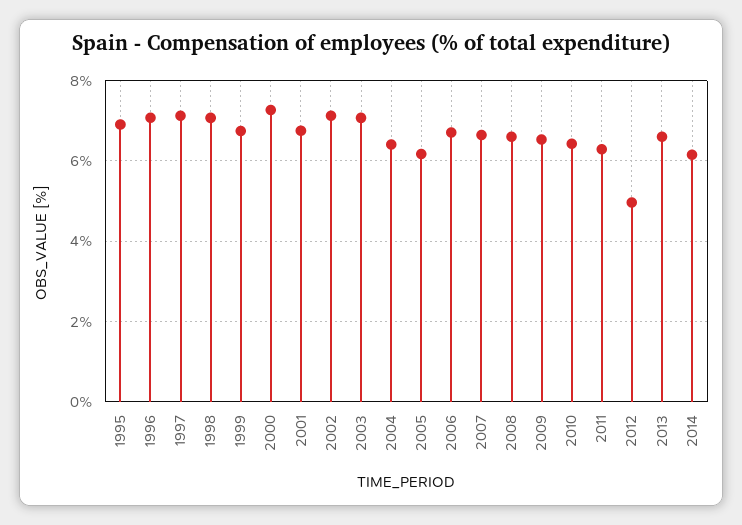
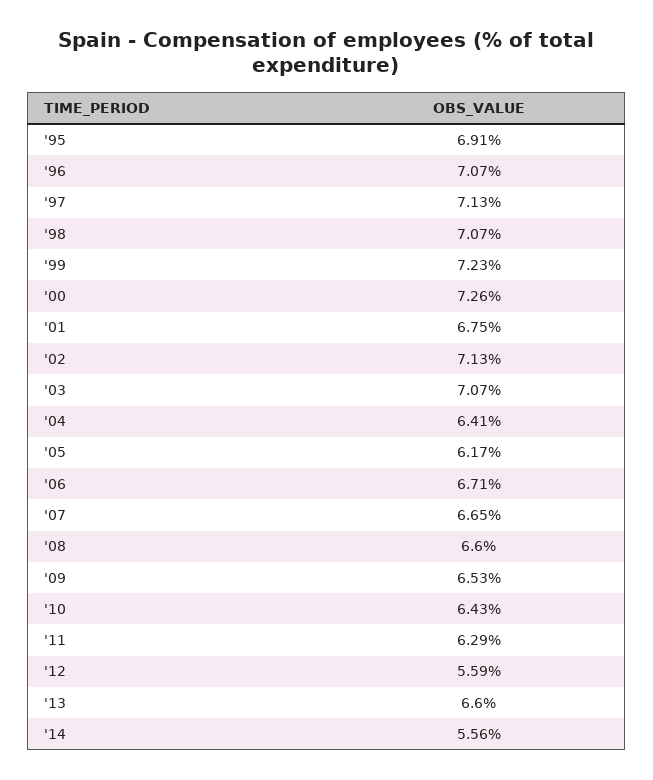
  {
    "1995": 6.91,
    "1996": 7.07,
    "1997": 7.13,
    "1998": 7.07,
-   "1999": 6.8,
+   "1999": 7.23,
    "2000": 7.26,
    "2001": 6.75,
    "2002": 7.13,
    "2003": 7.07,
    "2004": 6.41,
    "2005": 6.17,
    "2006": 6.71,
    "2007": 6.65,
    "2008": 6.6,
    "2009": 6.53,
    "2010": 6.43,
    "2011": 6.29,
-   "2012": 5,
+   "2012": 5.59,
    "2013": 6.6,
-   "2014": 6.2
+   "2014": 5.56
  }

